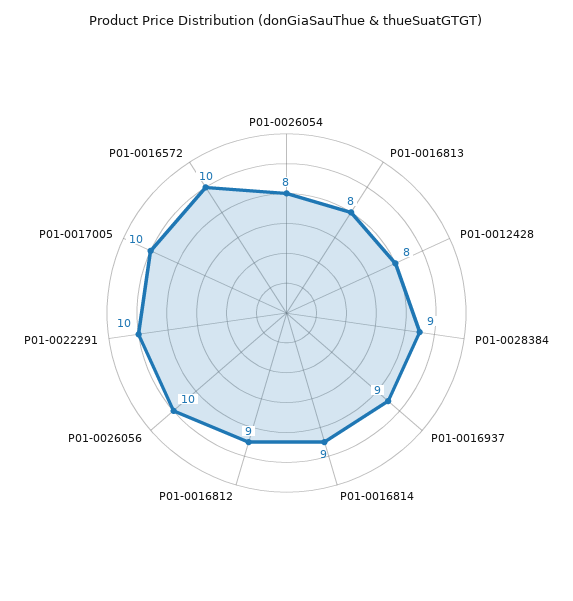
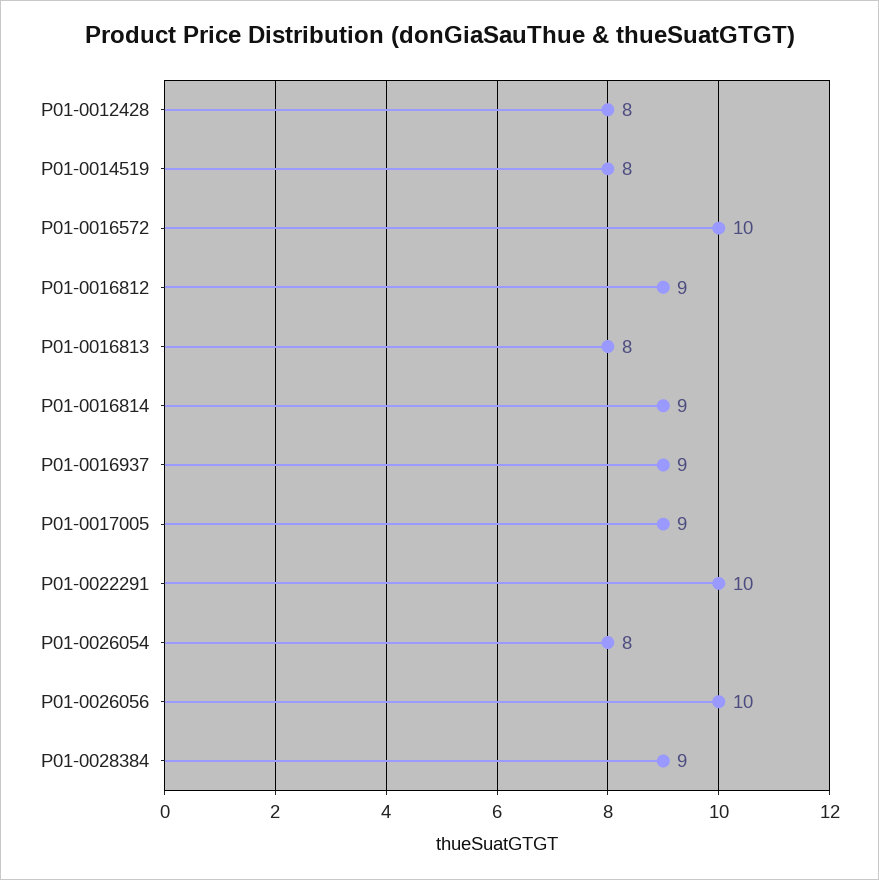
  {
    "P01-0026054": 8,
    "P01-0016813": 8,
    "P01-0012428": 8,
    "P01-0028384": 9,
    "P01-0016937": 9,
    "P01-0016814": 9,
    "P01-0016812": 9,
    "P01-0026056": 10,
    "P01-0022291": 10,
-   "P01-0017005": 10,
+   "P01-0017005": 9,
-   "P01-0016572": 10
+   "P01-0016572": 10,
+   "P01-0014519": 8
  }

